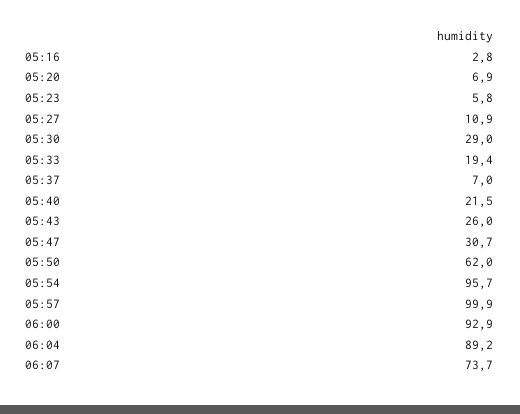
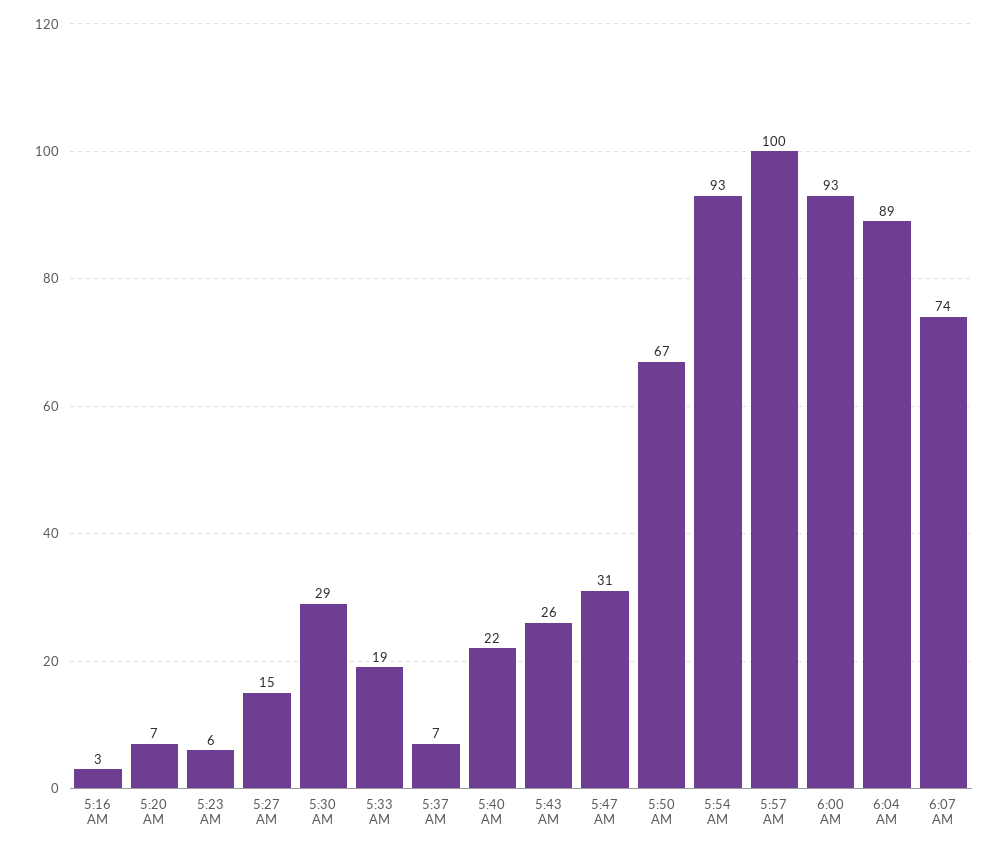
  {
    "05:16": 2.8,
    "05:20": 6.9,
    "05:23": 5.8,
-   "05:27": 10.9,
+   "05:27": 15,
    "05:30": 29,
    "05:33": 19.4,
    "05:37": 7,
    "05:40": 21.5,
    "05:43": 26,
    "05:47": 30.7,
-   "05:50": 62,
+   "05:50": 67,
-   "05:54": 95.7,
+   "05:54": 93,
    "05:57": 99.9,
    "06:00": 92.9,
    "06:04": 89.2,
    "06:07": 73.7
  }

